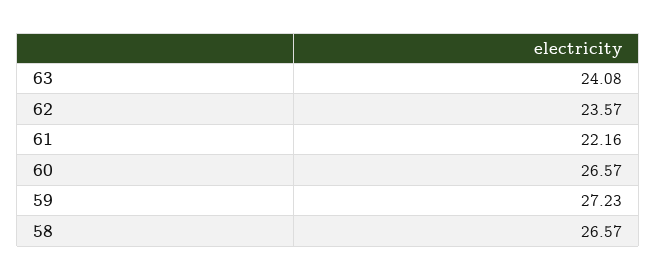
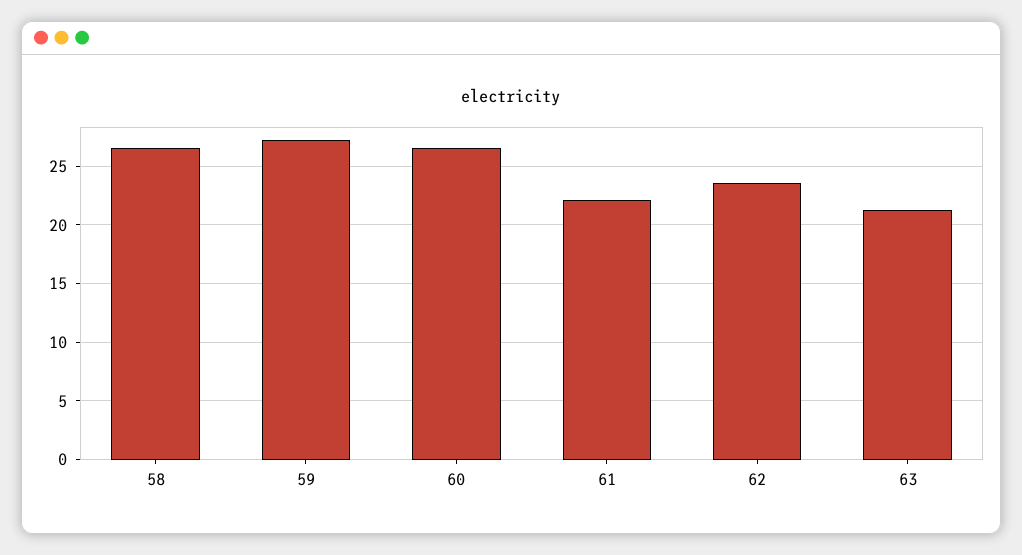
  {
-   "63": 24.08,
+   "63": 21,
    "62": 23.57,
    "61": 22.16,
    "60": 26.57,
    "59": 27.23,
    "58": 26.57
  }

